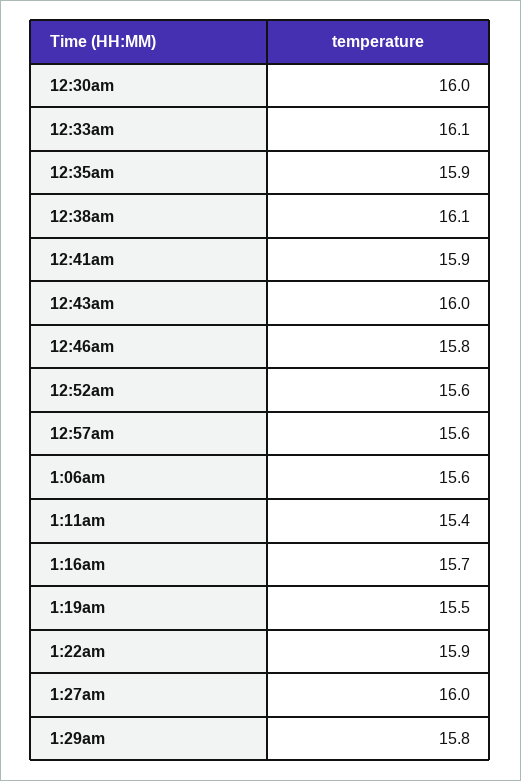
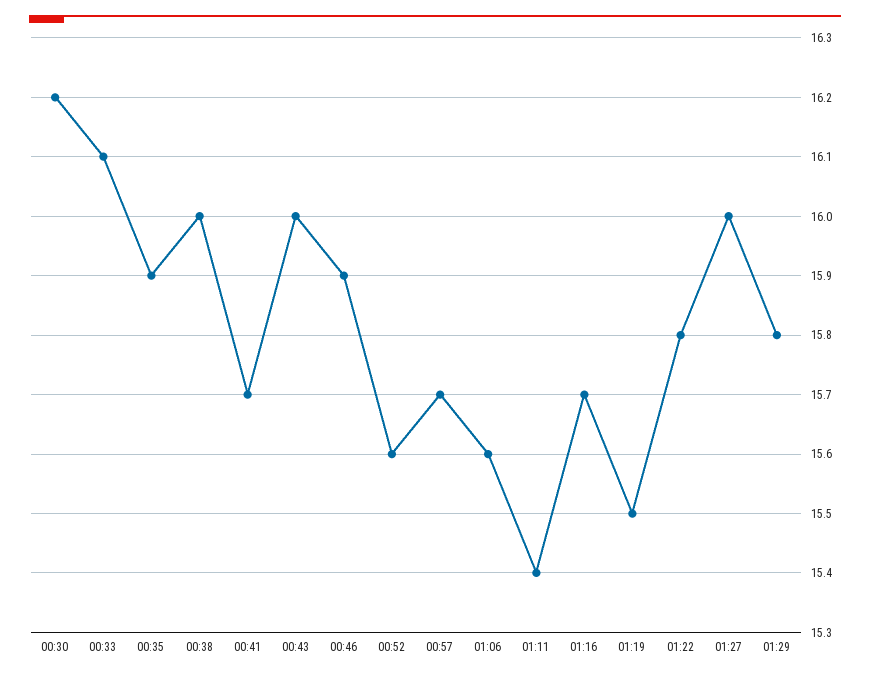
  {
-   "12:30am": 16,
+   "12:30am": 16.2,
    "12:33am": 16.1,
    "12:35am": 15.9,
-   "12:38am": 16.1,
+   "12:38am": 16,
-   "12:41am": 15.9,
+   "12:41am": 15.7,
    "12:43am": 16,
-   "12:46am": 15.8,
+   "12:46am": 15.9,
    "12:52am": 15.6,
-   "12:57am": 15.6,
+   "12:57am": 15.7,
    "1:06am": 15.6,
    "1:11am": 15.4,
    "1:16am": 15.7,
    "1:19am": 15.5,
-   "1:22am": 15.9,
+   "1:22am": 15.8,
    "1:27am": 16,
    "1:29am": 15.8
  }

